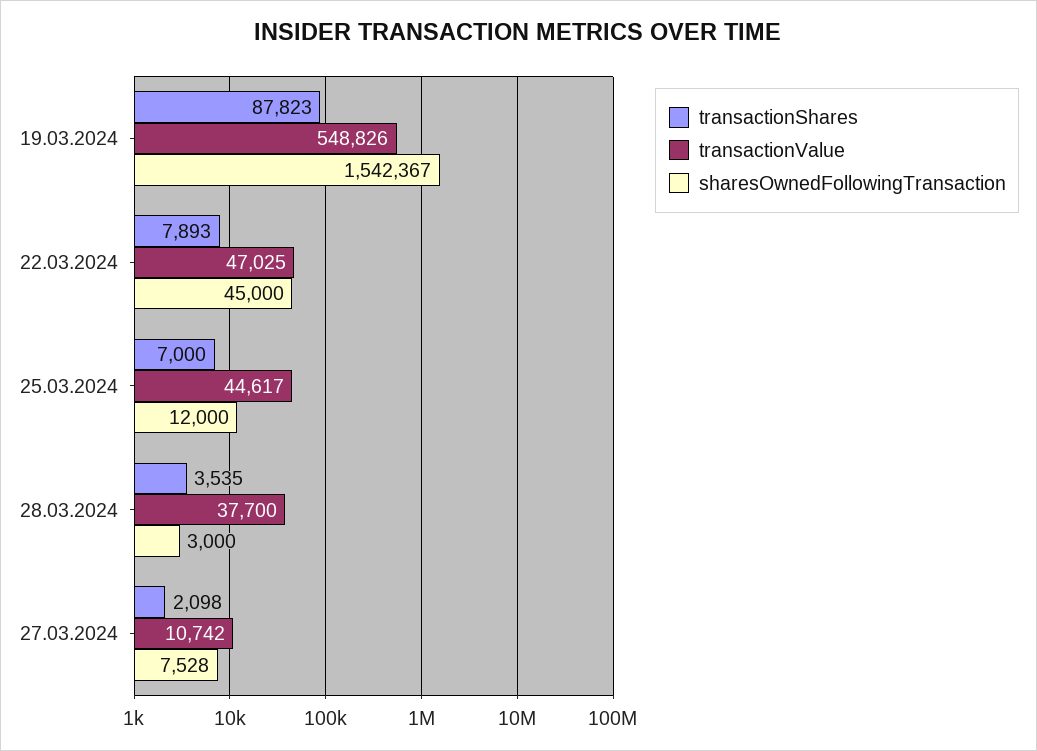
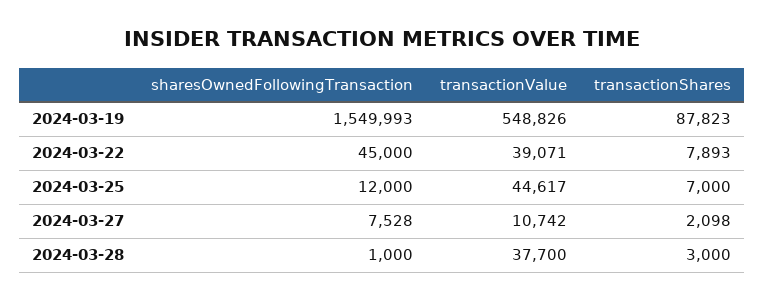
  {
    "transactionShares": {
      "19.03.2024": 87823,
      "22.03.2024": 7893,
      "25.03.2024": 7000,
-     "28.03.2024": 3535,
+     "28.03.2024": 3000,
      "27.03.2024": 2098
    },
    "transactionValue": {
      "19.03.2024": 548826,
-     "22.03.2024": 47025,
+     "22.03.2024": 39071,
      "25.03.2024": 44617,
      "28.03.2024": 37700,
      "27.03.2024": 10742
    },
    "sharesOwnedFollowingTransaction": {
-     "19.03.2024": 1542367,
+     "19.03.2024": 1549993,
      "22.03.2024": 45000,
      "25.03.2024": 12000,
-     "28.03.2024": 3000,
+     "28.03.2024": 1000,
      "27.03.2024": 7528
    }
  }

